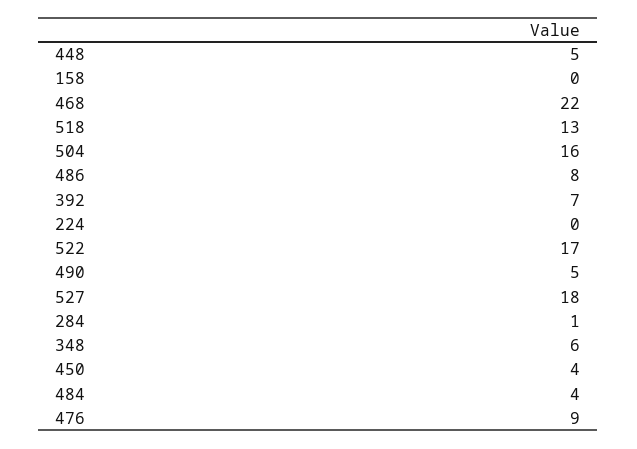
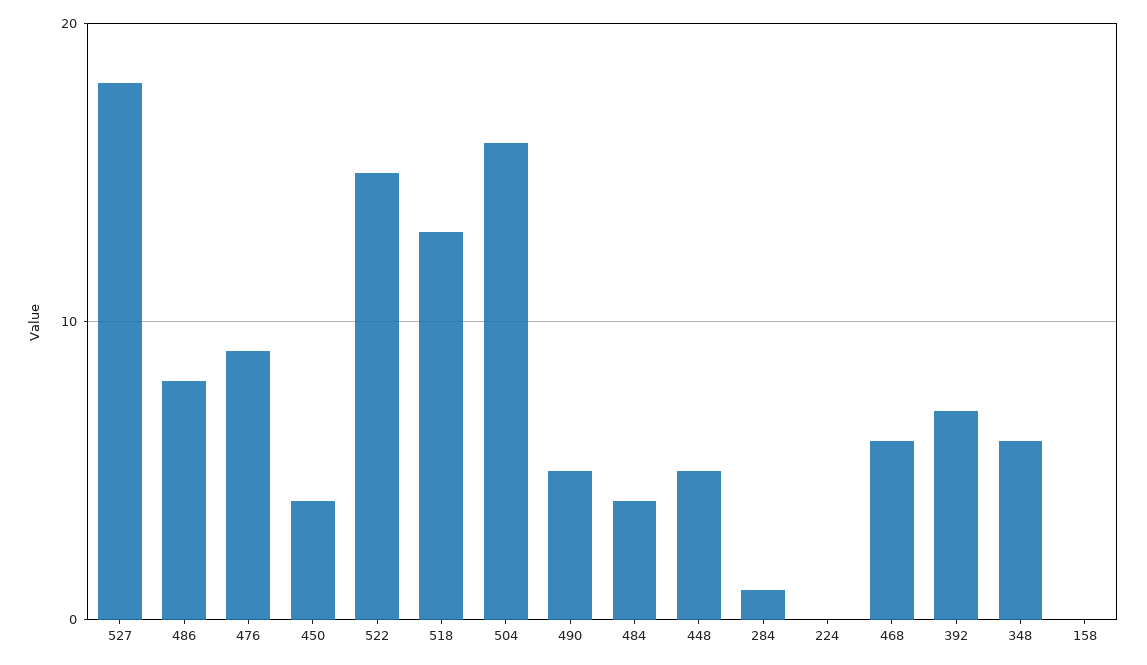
  {
    "448": 5,
    "158": 0,
-   "468": 22,
+   "468": 6,
    "518": 13,
    "504": 16,
    "486": 8,
    "392": 7,
    "224": 0,
-   "522": 17,
+   "522": 15,
    "490": 5,
    "527": 18,
    "284": 1,
    "348": 6,
    "450": 4,
    "484": 4,
    "476": 9
  }

